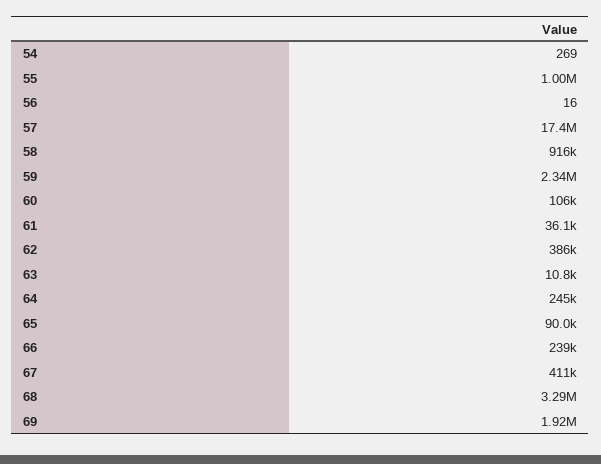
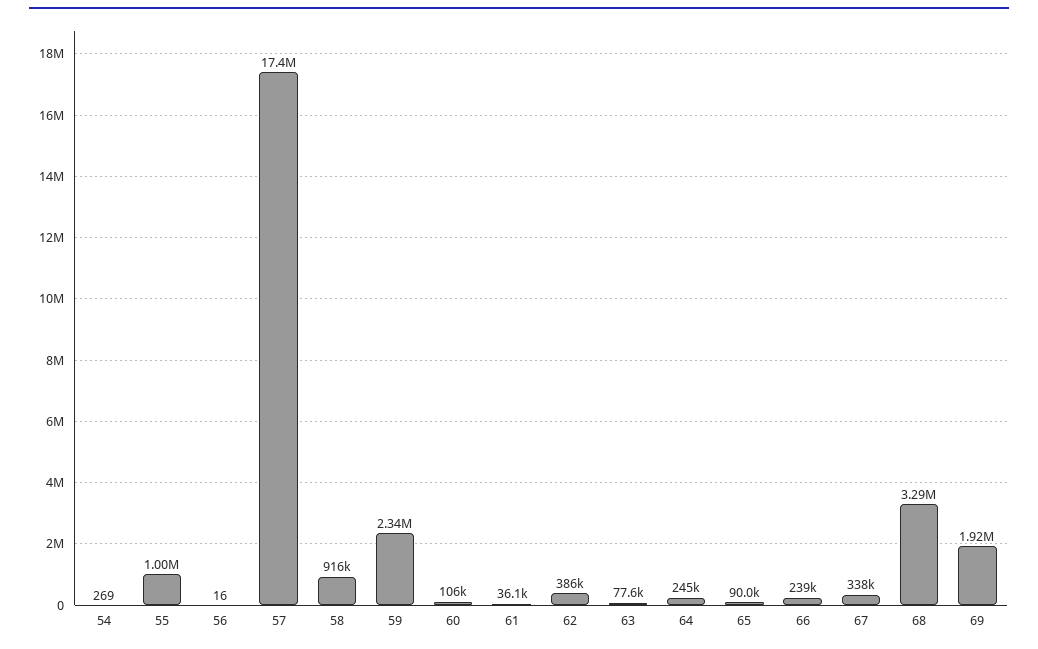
  {
    "54": 269,
    "55": 1000000,
    "56": 16,
    "57": 17400000,
    "58": 916000,
    "59": 2340000,
    "60": 106000,
    "61": 36100,
    "62": 386000,
-   "63": 10800,
+   "63": 77600,
    "64": 245000,
    "65": 90000,
    "66": 239000,
-   "67": 411000,
+   "67": 338000,
    "68": 3290000,
    "69": 1920000
  }

